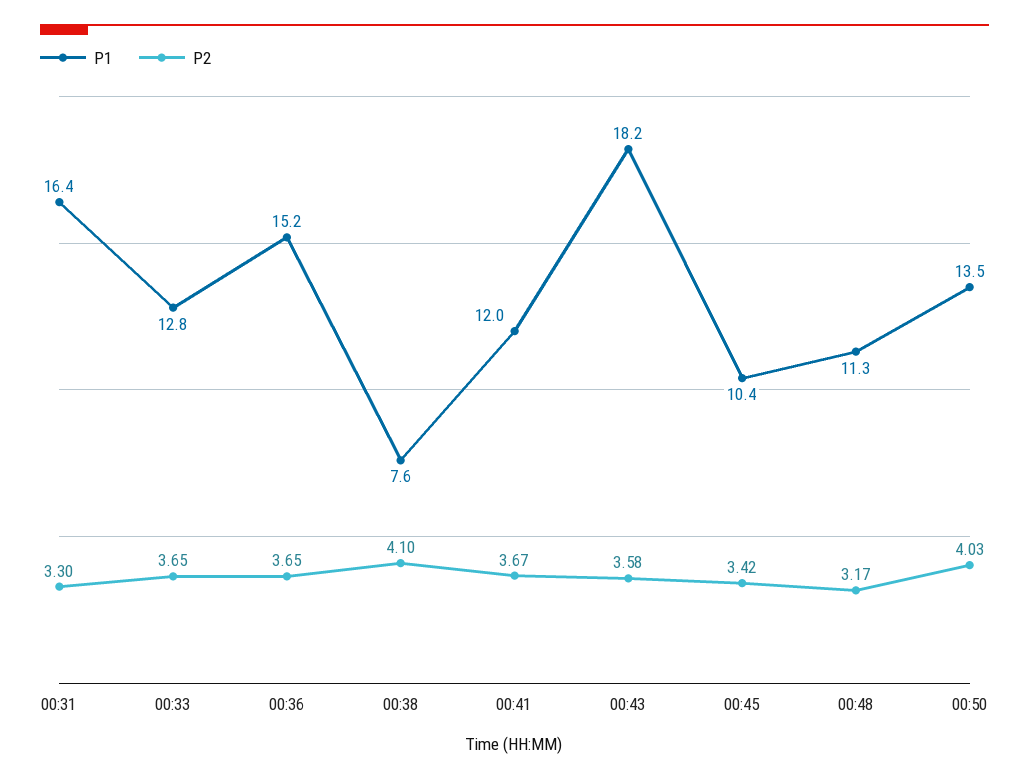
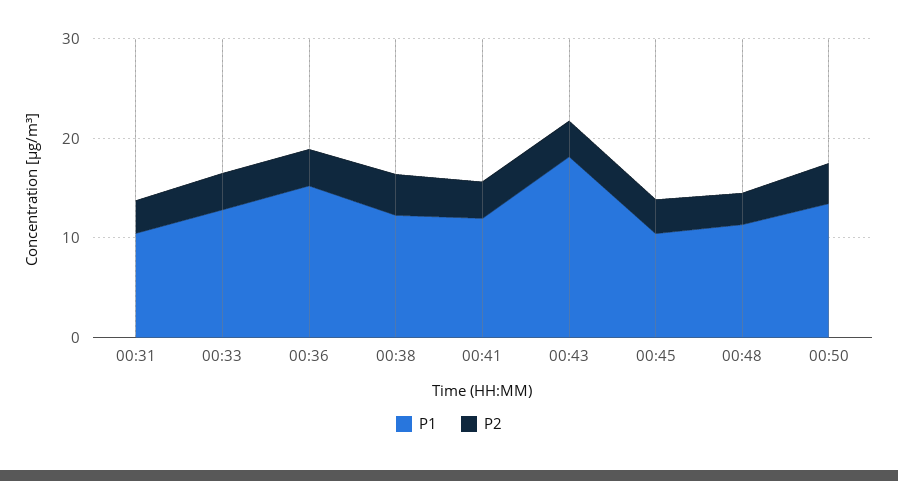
  {
    "P1": {
-     "00:31": 16.4,
+     "00:31": 10,
      "00:33": 12.8,
      "00:36": 15.2,
-     "00:38": 7.6,
+     "00:38": 12,
      "00:41": 12,
      "00:43": 18.2,
      "00:45": 10.4,
      "00:48": 11.3,
      "00:50": 13.5
    },
    "P2": {
      "00:31": 3.3,
      "00:33": 3.65,
      "00:36": 3.65,
      "00:38": 4.1,
      "00:41": 3.67,
      "00:43": 3.58,
      "00:45": 3.42,
      "00:48": 3.17,
      "00:50": 4.03
    }
  }

